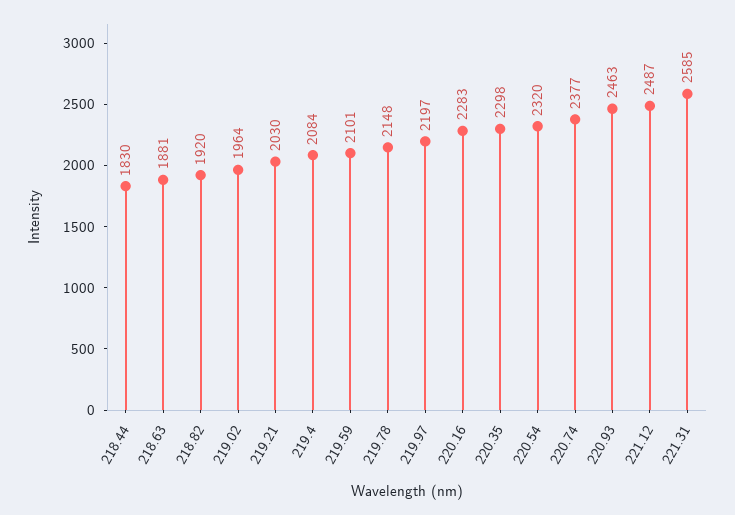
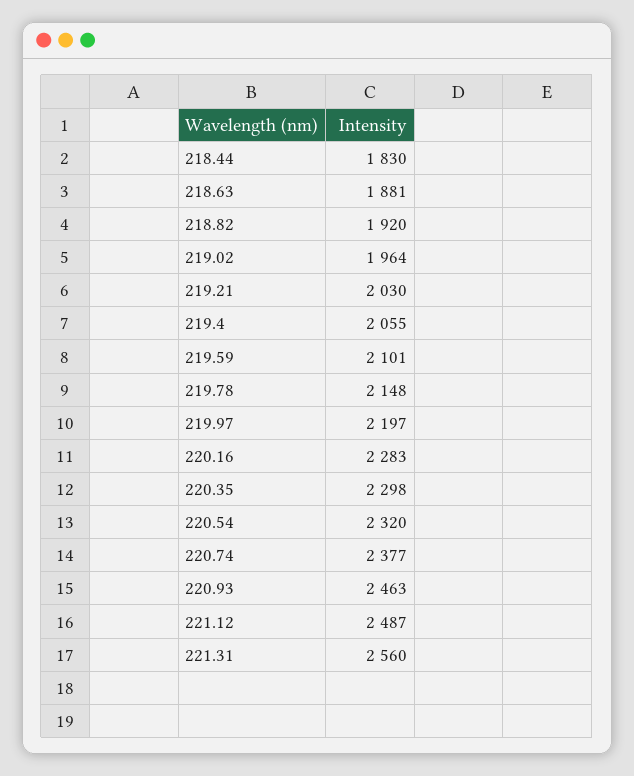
  {
    "218.44": 1830,
    "218.63": 1881,
    "218.82": 1920,
    "219.02": 1964,
    "219.21": 2030,
-   "219.4": 2084,
+   "219.4": 2055,
    "219.59": 2101,
    "219.78": 2148,
    "219.97": 2197,
    "220.16": 2283,
    "220.35": 2298,
    "220.54": 2320,
    "220.74": 2377,
    "220.93": 2463,
    "221.12": 2487,
-   "221.31": 2585
+   "221.31": 2560
  }

